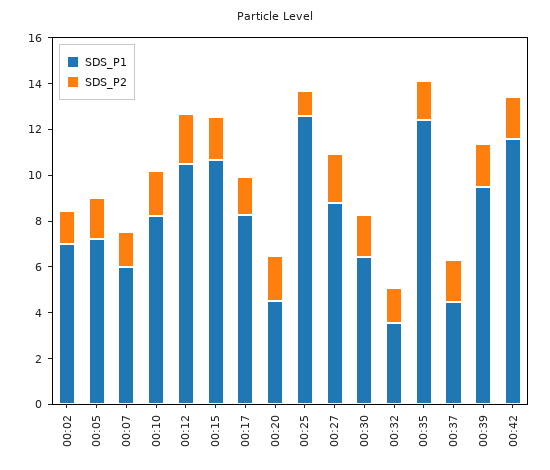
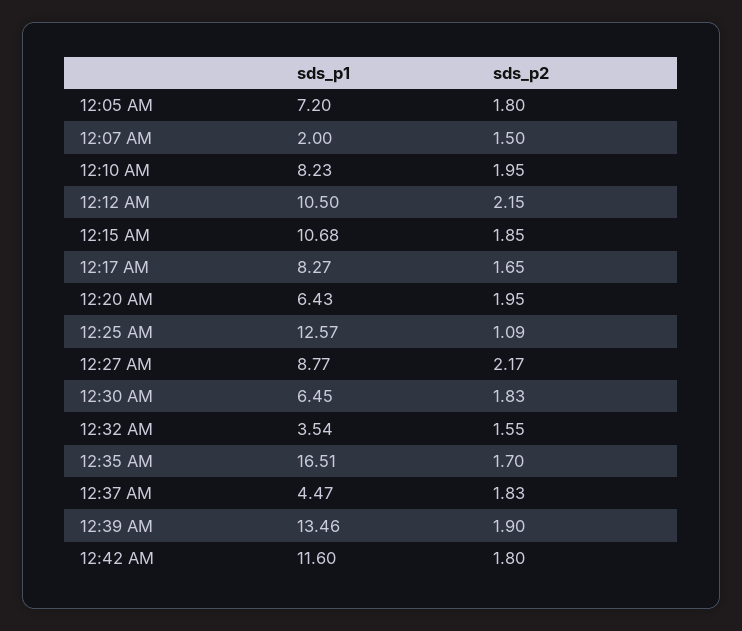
  {
    "SDS_P1": {
-     "00:02": 7,
      "00:05": 7.2,
-     "00:07": 6,
+     "00:07": 2,
      "00:10": 8.23,
      "00:12": 10.5,
      "00:15": 10.68,
      "00:17": 8.27,
-     "00:20": 4.5,
+     "00:20": 6.43,
      "00:25": 12.57,
      "00:27": 8.77,
      "00:30": 6.45,
      "00:32": 3.54,
-     "00:35": 12.5,
+     "00:35": 16.51,
      "00:37": 4.47,
-     "00:39": 9.5,
+     "00:39": 13.46,
      "00:42": 11.6
    },
    "SDS_P2": {
-     "00:02": 1.5,
      "00:05": 1.8,
      "00:07": 1.5,
      "00:10": 1.95,
      "00:12": 2.15,
      "00:15": 1.85,
      "00:17": 1.65,
      "00:20": 1.95,
      "00:25": 1.09,
      "00:27": 2.17,
      "00:30": 1.83,
      "00:32": 1.55,
      "00:35": 1.7,
      "00:37": 1.83,
      "00:39": 1.9,
      "00:42": 1.8
    }
  }

